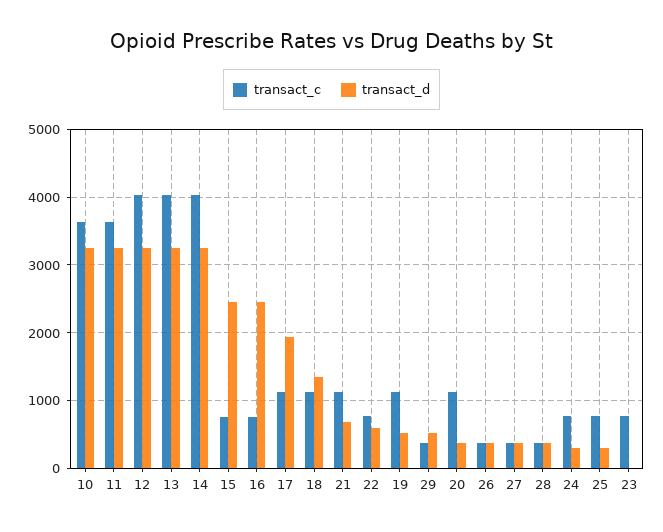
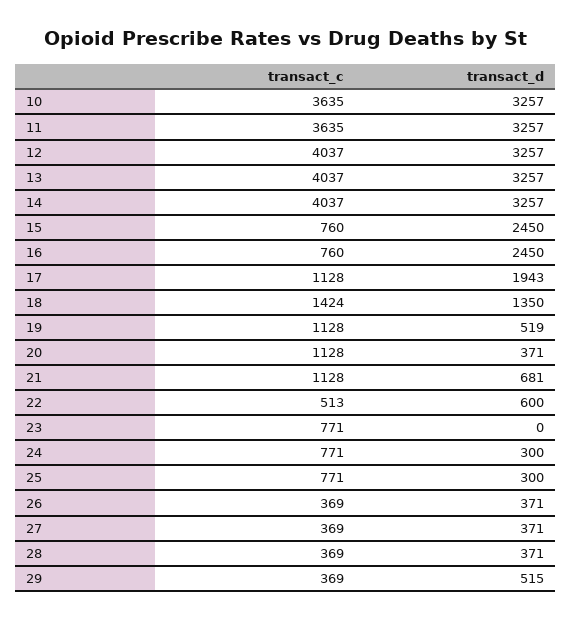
  {
    "transact_c": {
      "10": 3635,
      "11": 3635,
      "12": 4037,
      "13": 4037,
      "14": 4037,
      "15": 760,
      "16": 760,
      "17": 1128,
-     "18": 1100,
+     "18": 1424,
      "21": 1128,
-     "22": 800,
+     "22": 513,
      "19": 1128,
      "29": 369,
      "20": 1128,
      "26": 369,
      "27": 369,
      "28": 369,
      "24": 771,
      "25": 771,
      "23": 771
    },
    "transact_d": {
      "10": 3257,
      "11": 3257,
      "12": 3257,
      "13": 3257,
      "14": 3257,
      "15": 2450,
      "16": 2450,
      "17": 1943,
      "18": 1350,
      "21": 681,
      "22": 600,
      "19": 519,
      "29": 515,
      "20": 371,
      "26": 371,
      "27": 371,
      "28": 371,
      "24": 300,
      "25": 300,
      "23": 0
    }
  }

